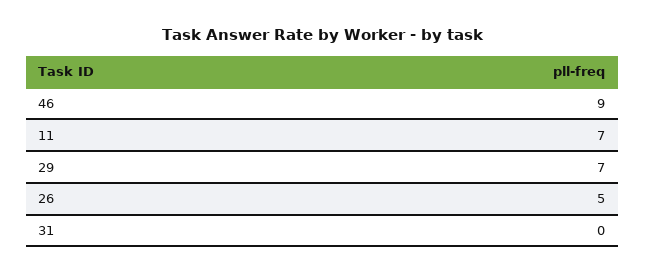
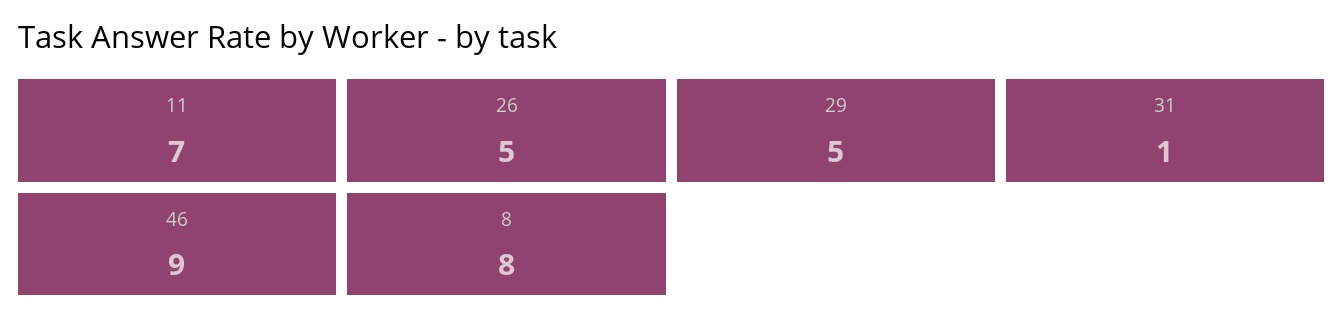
  {
    "46": 9,
    "11": 7,
-   "29": 7,
+   "29": 5,
    "26": 5,
-   "31": 0
+   "31": 1,
+   "8": 8
  }

